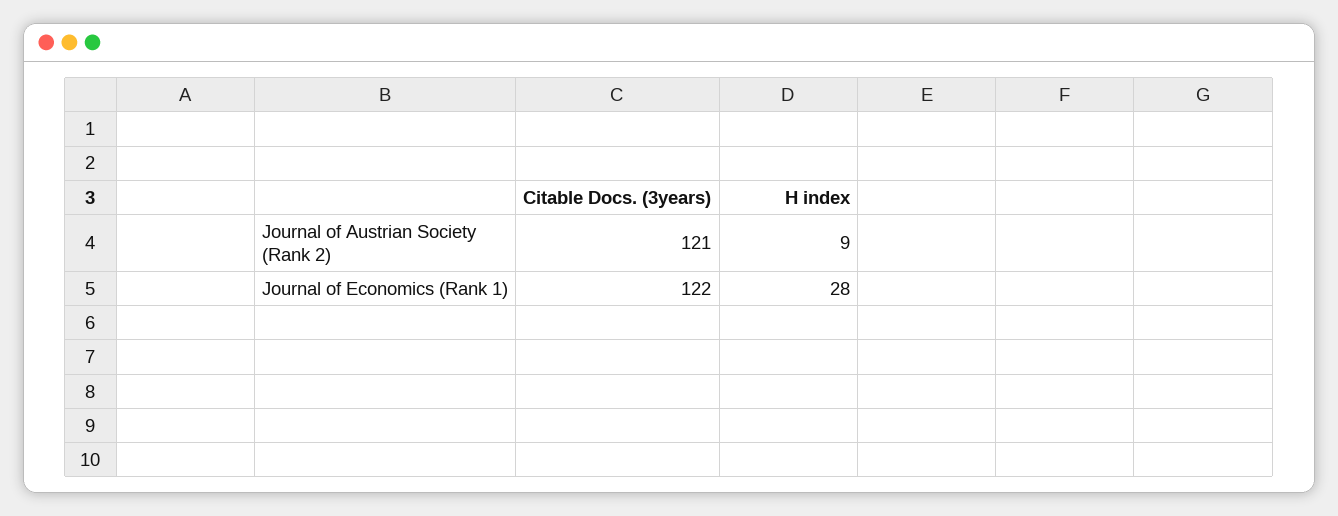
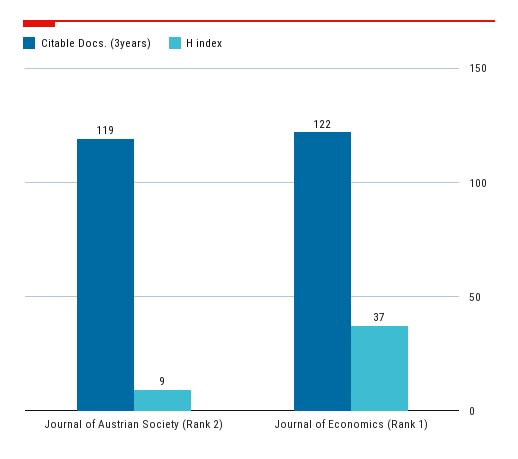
  {
    "Citable Docs. (3years)": {
-     "Journal of Austrian Society (Rank 2)": 121,
+     "Journal of Austrian Society (Rank 2)": 119,
      "Journal of Economics (Rank 1)": 122
    },
    "H index": {
      "Journal of Austrian Society (Rank 2)": 9,
-     "Journal of Economics (Rank 1)": 28
+     "Journal of Economics (Rank 1)": 37
    }
  }

